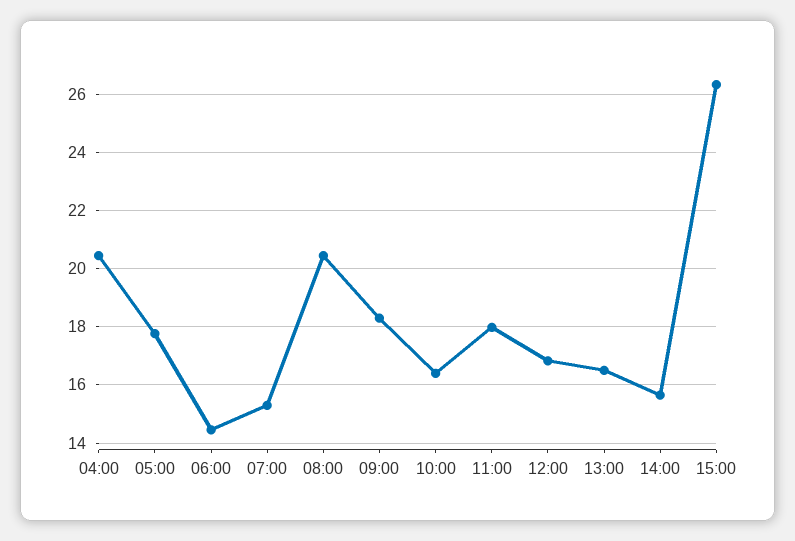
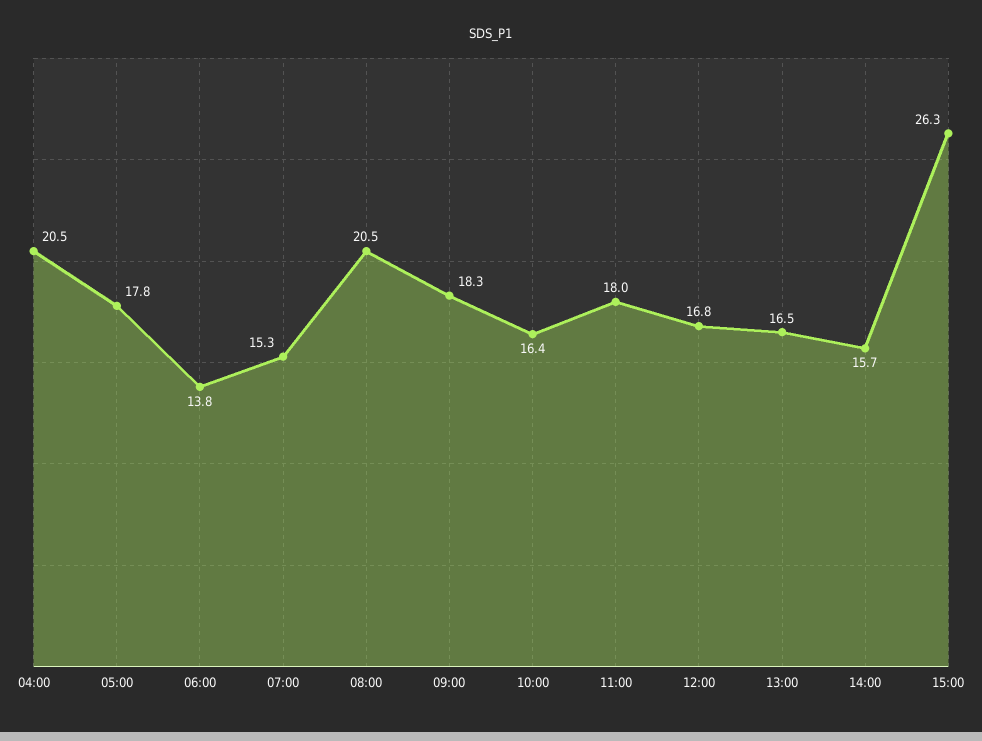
  {
    "04:00": 20.5,
    "05:00": 17.8,
-   "06:00": 14.5,
+   "06:00": 13.8,
    "07:00": 15.3,
    "08:00": 20.5,
    "09:00": 18.3,
    "10:00": 16.4,
    "11:00": 18,
    "12:00": 16.8,
    "13:00": 16.5,
    "14:00": 15.7,
    "15:00": 26.3
  }

